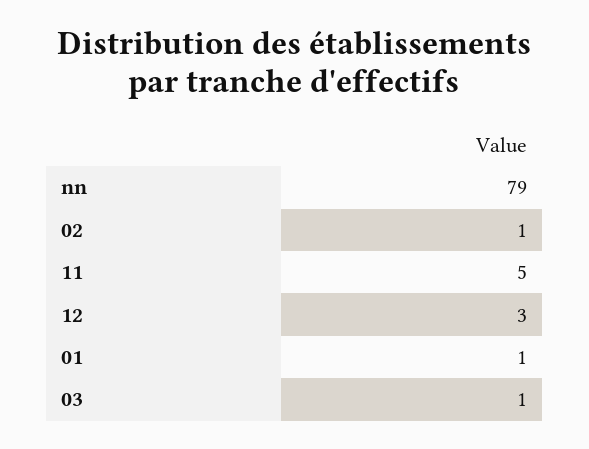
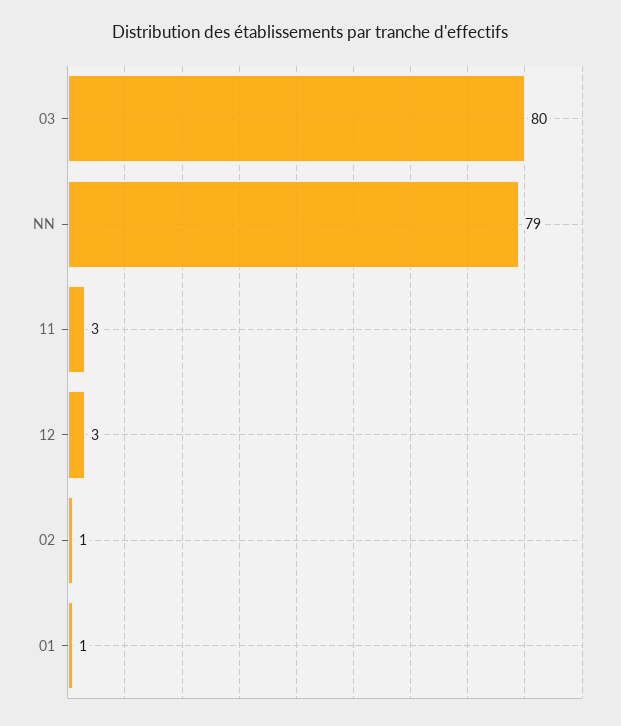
  {
    "nn": 79,
    "02": 1,
-   "11": 5,
+   "11": 3,
    "12": 3,
    "01": 1,
-   "03": 1
+   "03": 80
  }

